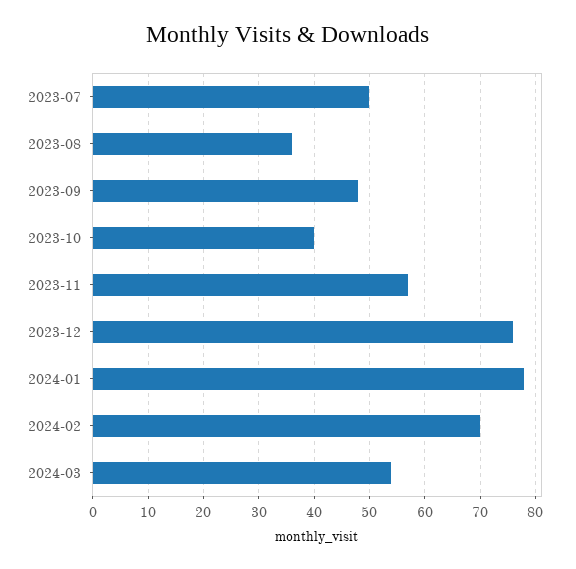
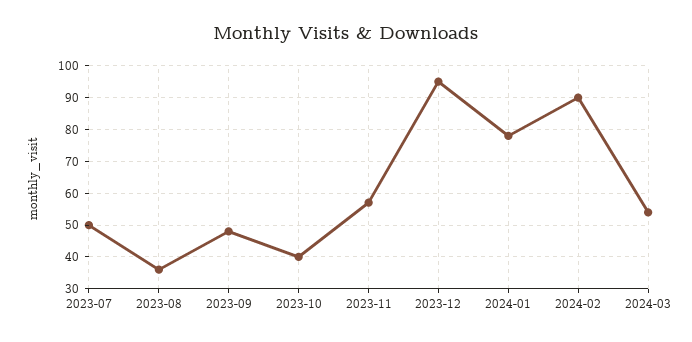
  {
    "2023-07": 50,
    "2023-08": 35,
    "2023-09": 50,
    "2023-10": 40,
    "2023-11": 55,
-   "2023-12": 75,
+   "2023-12": 95,
    "2024-01": 80,
-   "2024-02": 70,
+   "2024-02": 90,
    "2024-03": 55
  }

